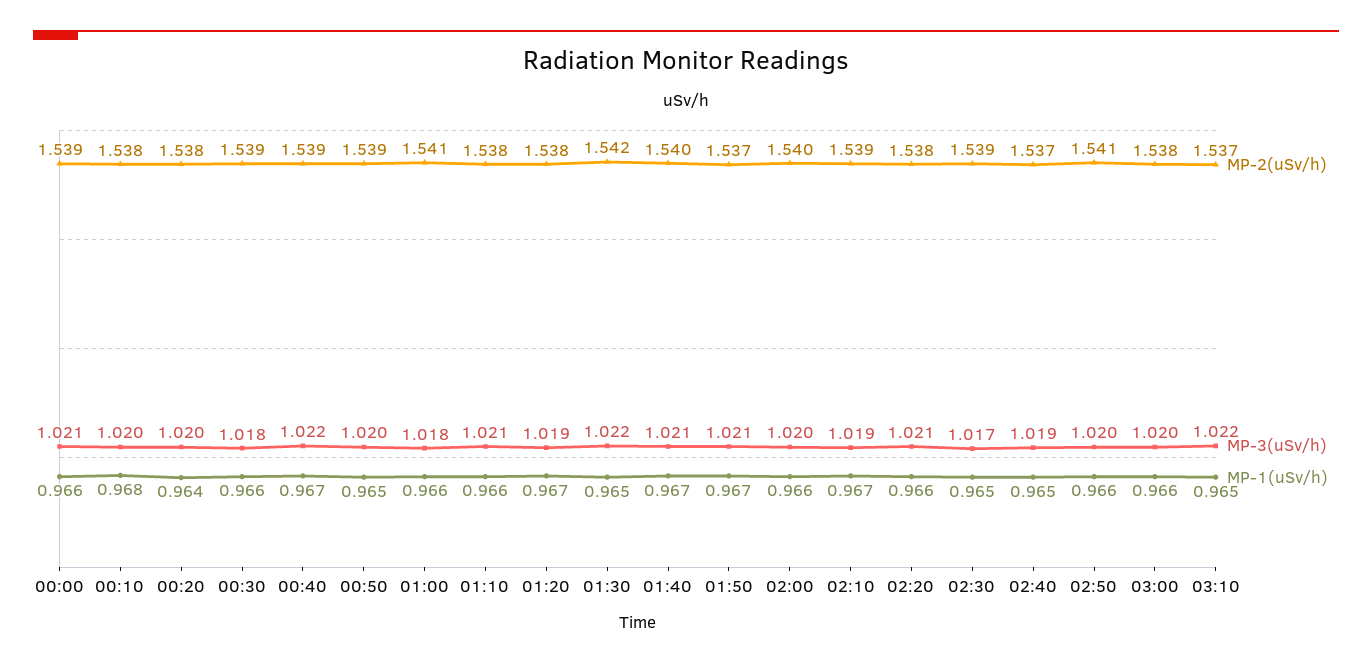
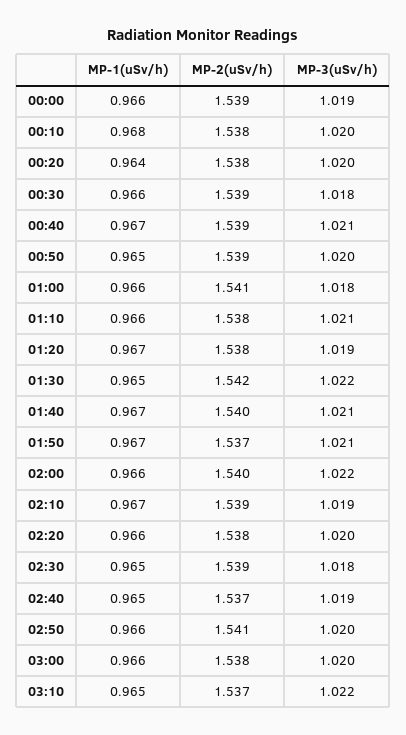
  {
    "MP-2(uSv/h)": {
      "00:00": 1.539,
      "00:10": 1.538,
      "00:20": 1.538,
      "00:30": 1.539,
      "00:40": 1.539,
      "00:50": 1.539,
      "01:00": 1.541,
      "01:10": 1.538,
      "01:20": 1.538,
      "01:30": 1.542,
      "01:40": 1.54,
      "01:50": 1.537,
      "02:00": 1.54,
      "02:10": 1.539,
      "02:20": 1.538,
      "02:30": 1.539,
      "02:40": 1.537,
      "02:50": 1.541,
      "03:00": 1.538,
      "03:10": 1.537
    },
    "MP-3(uSv/h)": {
-     "00:00": 1.021,
+     "00:00": 1.019,
      "00:10": 1.02,
      "00:20": 1.02,
      "00:30": 1.018,
-     "00:40": 1.022,
+     "00:40": 1.021,
      "00:50": 1.02,
      "01:00": 1.018,
      "01:10": 1.021,
      "01:20": 1.019,
      "01:30": 1.022,
      "01:40": 1.021,
      "01:50": 1.021,
-     "02:00": 1.02,
+     "02:00": 1.022,
      "02:10": 1.019,
-     "02:20": 1.021,
+     "02:20": 1.02,
-     "02:30": 1.017,
+     "02:30": 1.018,
      "02:40": 1.019,
      "02:50": 1.02,
      "03:00": 1.02,
      "03:10": 1.022
    },
    "MP-1(uSv/h)": {
      "00:00": 0.966,
      "00:10": 0.968,
      "00:20": 0.964,
      "00:30": 0.966,
      "00:40": 0.967,
      "00:50": 0.965,
      "01:00": 0.966,
      "01:10": 0.966,
      "01:20": 0.967,
      "01:30": 0.965,
      "01:40": 0.967,
      "01:50": 0.967,
      "02:00": 0.966,
      "02:10": 0.967,
      "02:20": 0.966,
      "02:30": 0.965,
      "02:40": 0.965,
      "02:50": 0.966,
      "03:00": 0.966,
      "03:10": 0.965
    }
  }

